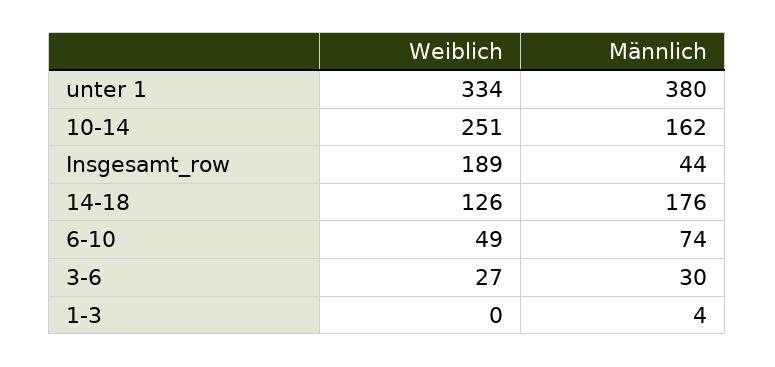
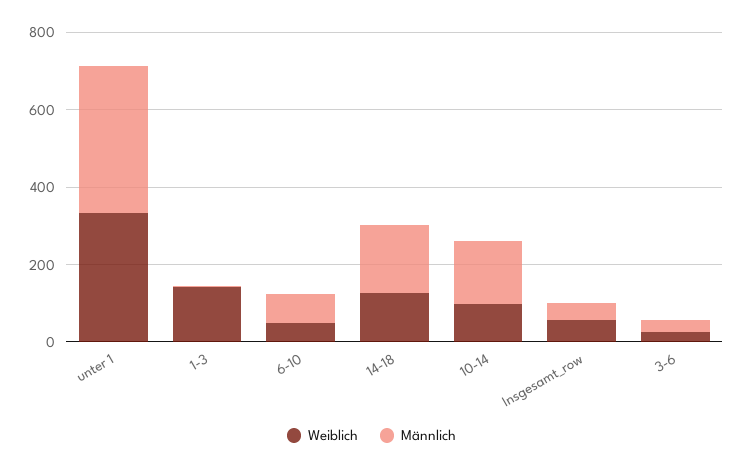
  {
    "Weiblich": {
      "unter 1": 334,
-     "10-14": 251,
+     "10-14": 100,
-     "Insgesamt_row": 189,
+     "Insgesamt_row": 50,
      "14-18": 126,
      "6-10": 49,
      "3-6": 27,
-     "1-3": 0
+     "1-3": 150
    },
    "Männlich": {
      "unter 1": 380,
      "10-14": 162,
      "Insgesamt_row": 44,
      "14-18": 176,
      "6-10": 74,
      "3-6": 30,
      "1-3": 4
    }
  }

